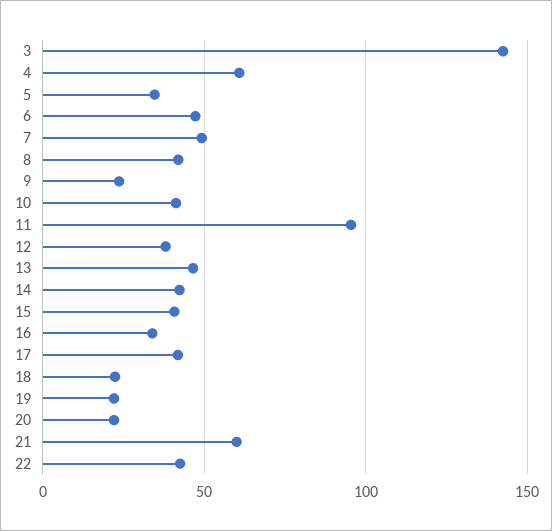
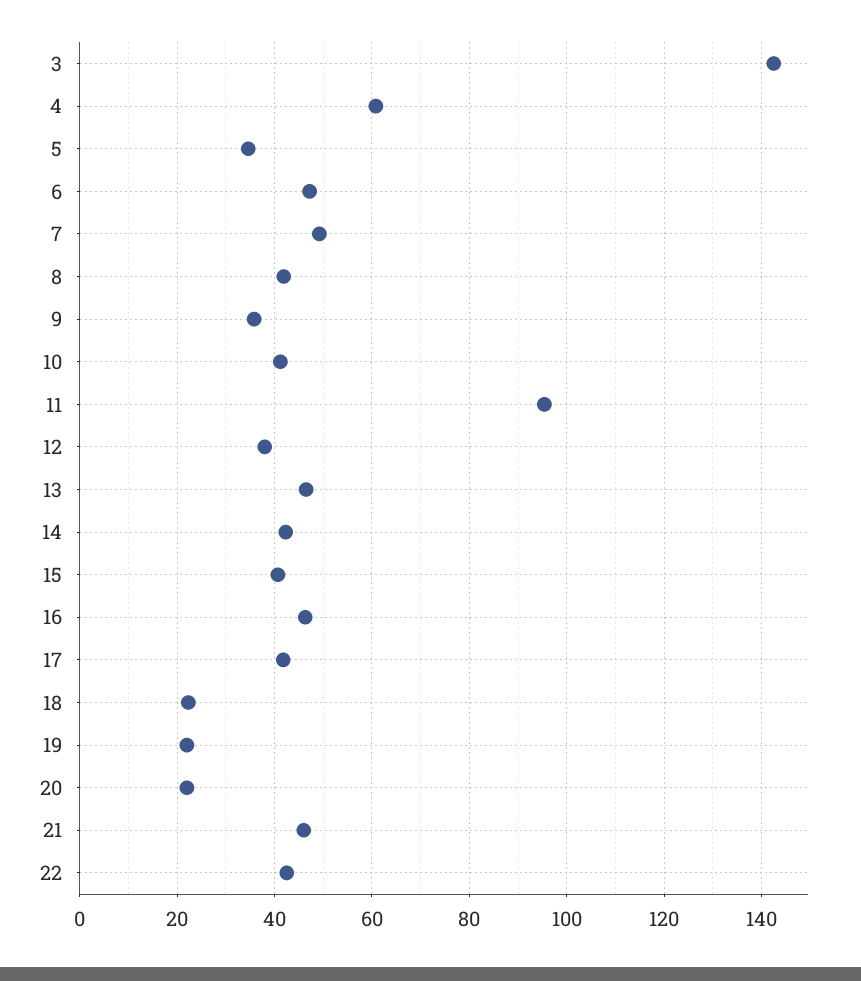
  {
    "3": 142,
    "4": 60,
    "5": 34,
    "6": 48,
    "7": 50,
    "8": 42,
-   "9": 25,
+   "9": 36,
    "10": 42,
    "11": 96,
    "12": 38,
    "13": 46,
    "14": 42,
    "15": 40,
-   "16": 35,
+   "16": 46,
    "17": 42,
    "18": 22,
    "19": 22,
    "20": 22,
-   "21": 60,
+   "21": 46,
    "22": 42
  }

